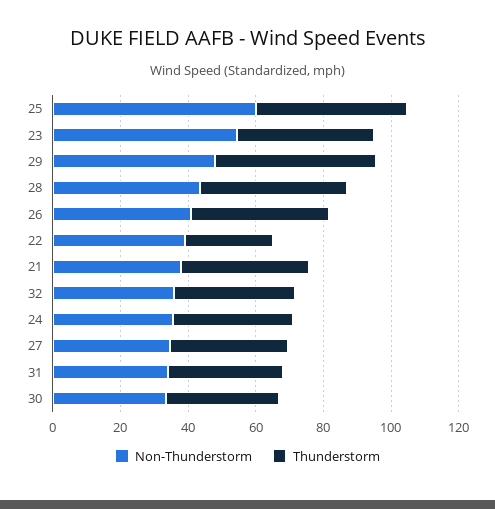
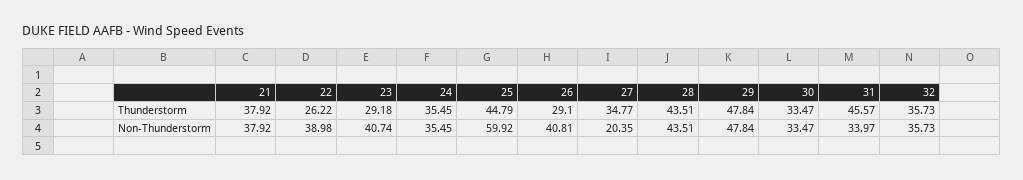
  {
    "Non-Thunderstorm": {
      "25": 59.92,
-     "23": 55,
+     "23": 40.74,
      "29": 47.84,
      "28": 43.51,
      "26": 40.81,
      "22": 38.98,
      "21": 37.92,
      "32": 35.73,
      "24": 35.45,
-     "27": 35,
+     "27": 20.35,
      "31": 33.97,
      "30": 33.47
    },
    "Thunderstorm": {
      "25": 44.79,
-     "23": 40,
+     "23": 29.18,
      "29": 47.84,
      "28": 43.51,
-     "26": 40,
+     "26": 29.1,
      "22": 26.22,
      "21": 37.92,
      "32": 35.73,
      "24": 35.45,
      "27": 34.77,
-     "31": 35,
+     "31": 45.57,
      "30": 33.47
    }
  }

